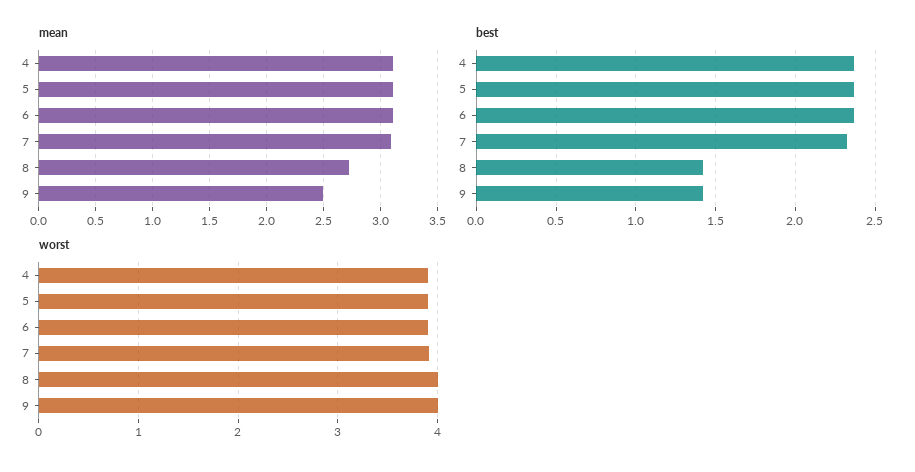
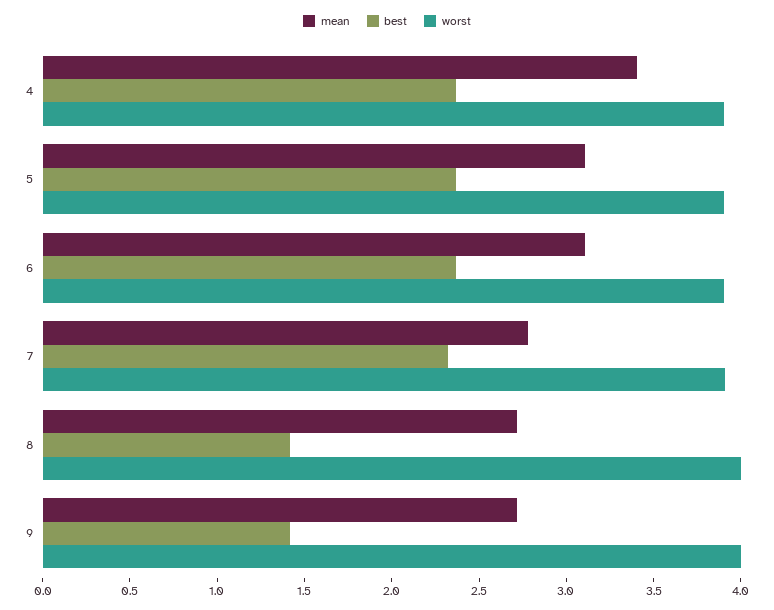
  {
    "mean": {
-     "4": 3.1,
+     "4": 3.4,
      "5": 3.1,
      "6": 3.1,
-     "7": 3.1,
+     "7": 2.8,
      "8": 2.7,
-     "9": 2.5
+     "9": 2.7
    },
    "best": {
      "4": 2.35,
      "5": 2.35,
      "6": 2.35,
      "7": 2.3,
      "8": 1.4,
      "9": 1.4
    },
    "worst": {
      "4": 3.9,
      "5": 3.9,
      "6": 3.9,
      "7": 3.9,
      "8": 4,
      "9": 4
    }
  }

